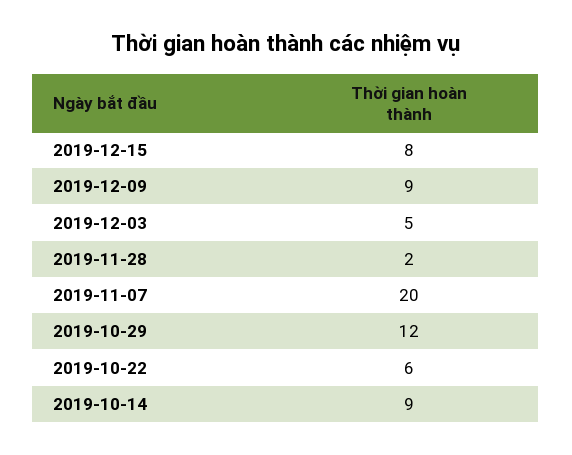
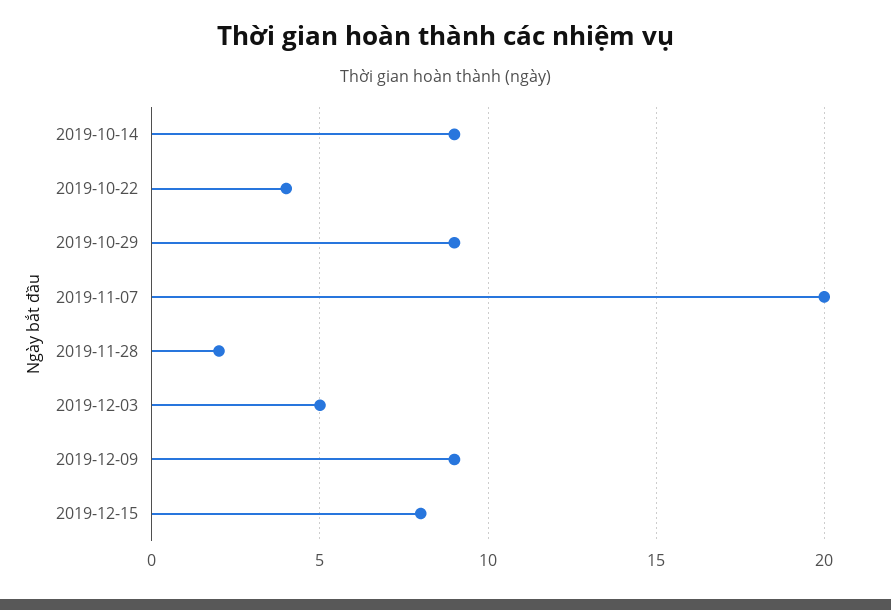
  {
    "2019-12-15": 8,
    "2019-12-09": 9,
    "2019-12-03": 5,
    "2019-11-28": 2,
    "2019-11-07": 20,
-   "2019-10-29": 12,
+   "2019-10-29": 9,
-   "2019-10-22": 6,
+   "2019-10-22": 4,
    "2019-10-14": 9
  }

